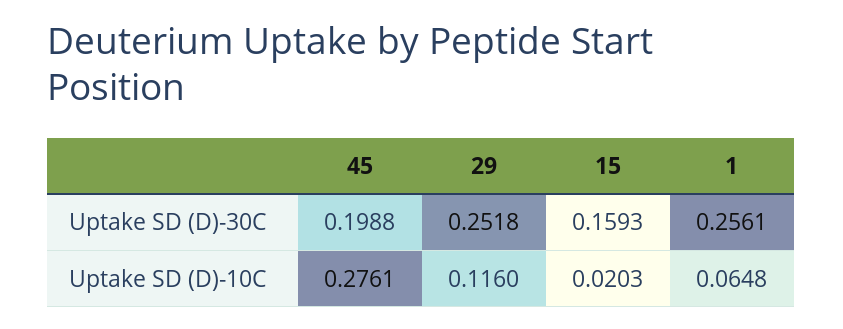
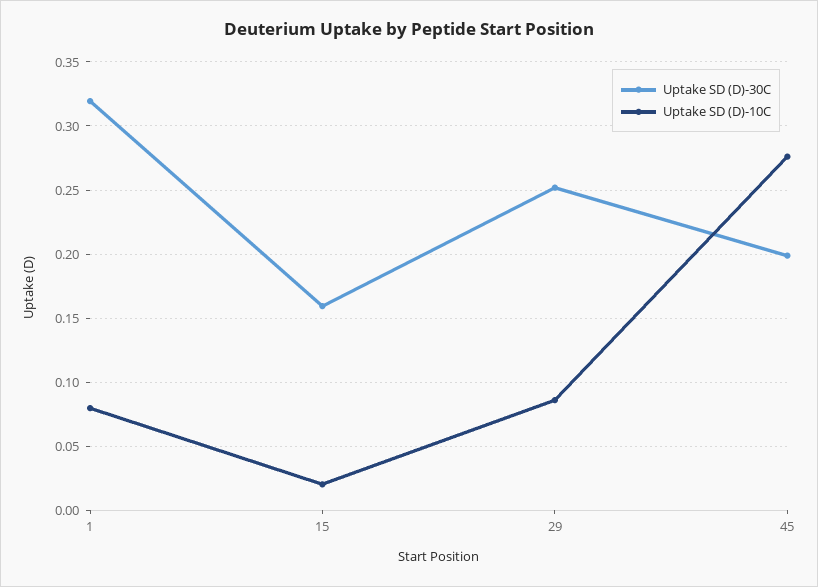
  {
    "Uptake SD (D)-30C": {
      "45": 0.1988,
      "29": 0.2518,
      "15": 0.1593,
-     "1": 0.2561
+     "1": 0.32
    },
    "Uptake SD (D)-10C": {
      "45": 0.2761,
-     "29": 0.116,
+     "29": 0.085,
      "15": 0.0203,
-     "1": 0.0648
+     "1": 0.08
    }
  }

